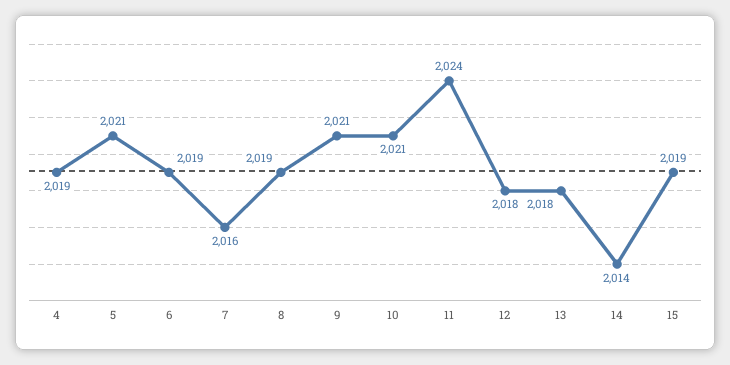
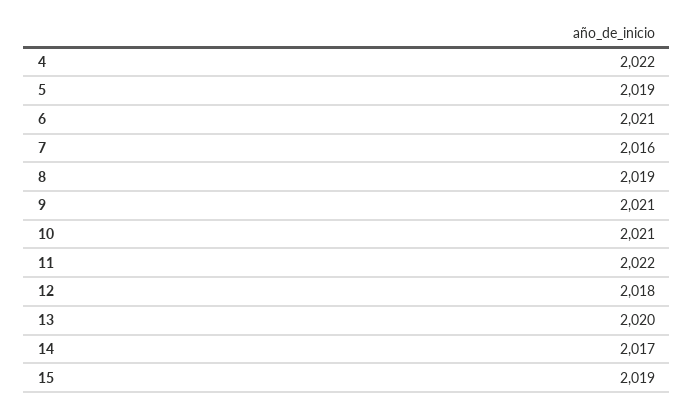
  {
-   "4": 2019,
+   "4": 2022,
-   "5": 2021,
+   "5": 2019,
-   "6": 2019,
+   "6": 2021,
    "7": 2016,
    "8": 2019,
    "9": 2021,
    "10": 2021,
-   "11": 2024,
+   "11": 2022,
    "12": 2018,
-   "13": 2018,
+   "13": 2020,
-   "14": 2014,
+   "14": 2017,
    "15": 2019
  }

